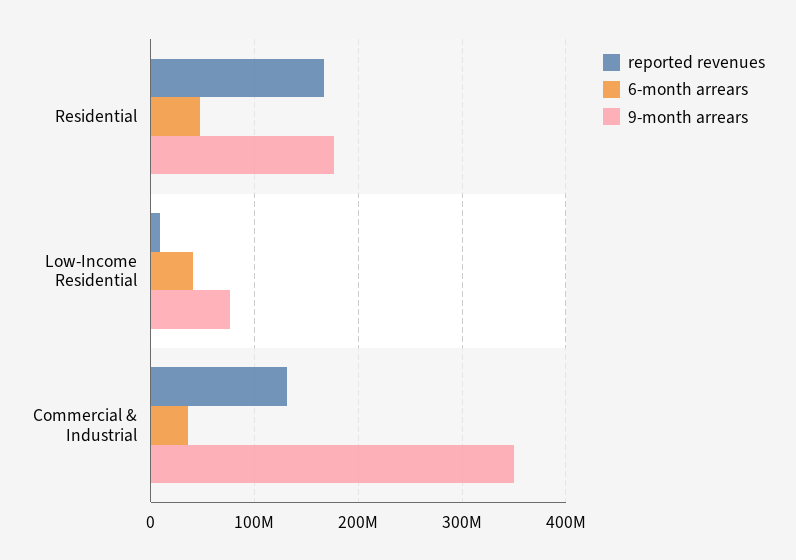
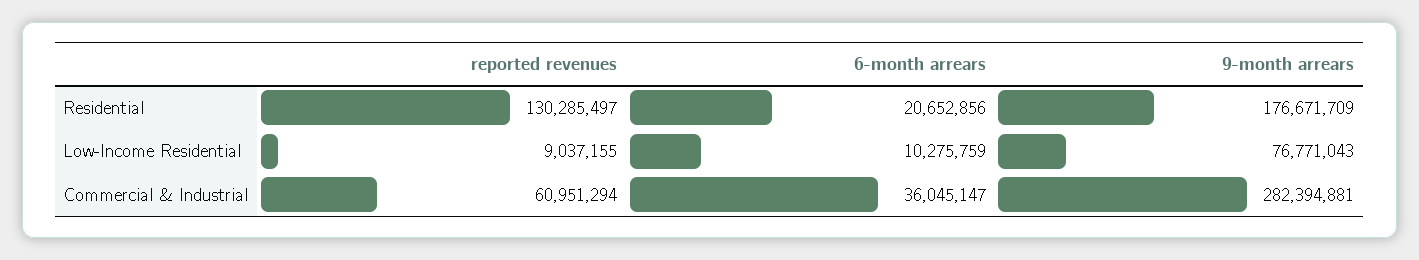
  {
    "reported revenues": {
-     "Residential": 170000000,
+     "Residential": 130285497,
      "Low-Income Residential": 9037155,
-     "Commercial & Industrial": 130000000
+     "Commercial & Industrial": 60951294
    },
    "6-month arrears": {
-     "Residential": 50000000,
+     "Residential": 20652856,
-     "Low-Income Residential": 40000000,
+     "Low-Income Residential": 10275759,
      "Commercial & Industrial": 36045147
    },
    "9-month arrears": {
      "Residential": 176671709,
      "Low-Income Residential": 76771043,
-     "Commercial & Industrial": 350000000
+     "Commercial & Industrial": 282394881
    }
  }

